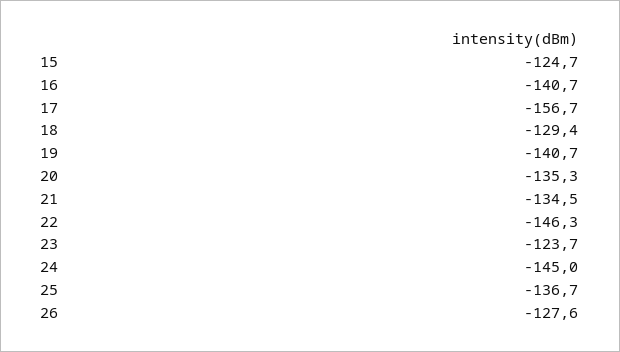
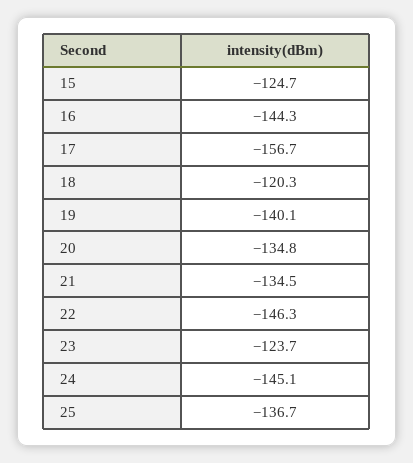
  {
    "15": -124.7,
-   "16": -140.7,
+   "16": -144.3,
    "17": -156.7,
-   "18": -129.4,
+   "18": -120.3,
-   "19": -140.7,
+   "19": -140.1,
-   "20": -135.3,
+   "20": -134.8,
    "21": -134.5,
    "22": -146.3,
    "23": -123.7,
-   "24": -145,
+   "24": -145.1,
-   "25": -136.7,
+   "25": -136.7
-   "26": -127.6
  }

